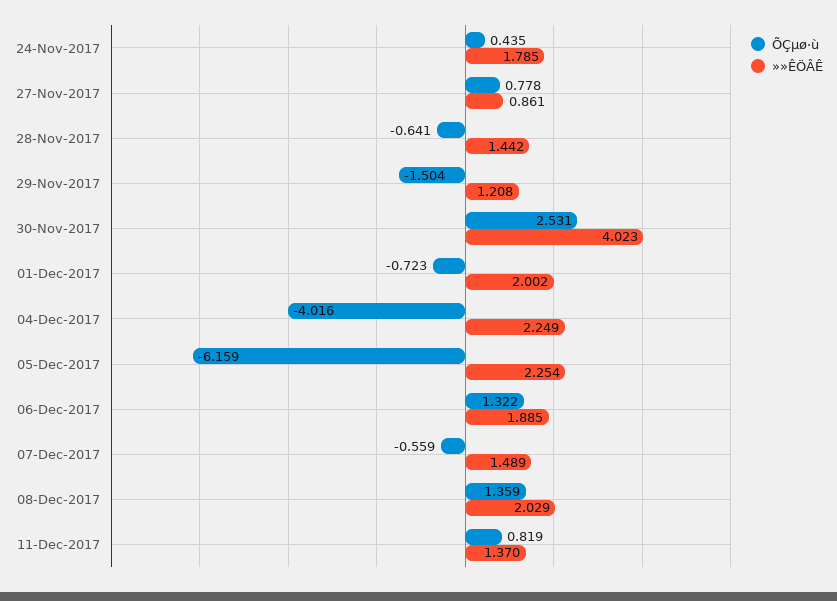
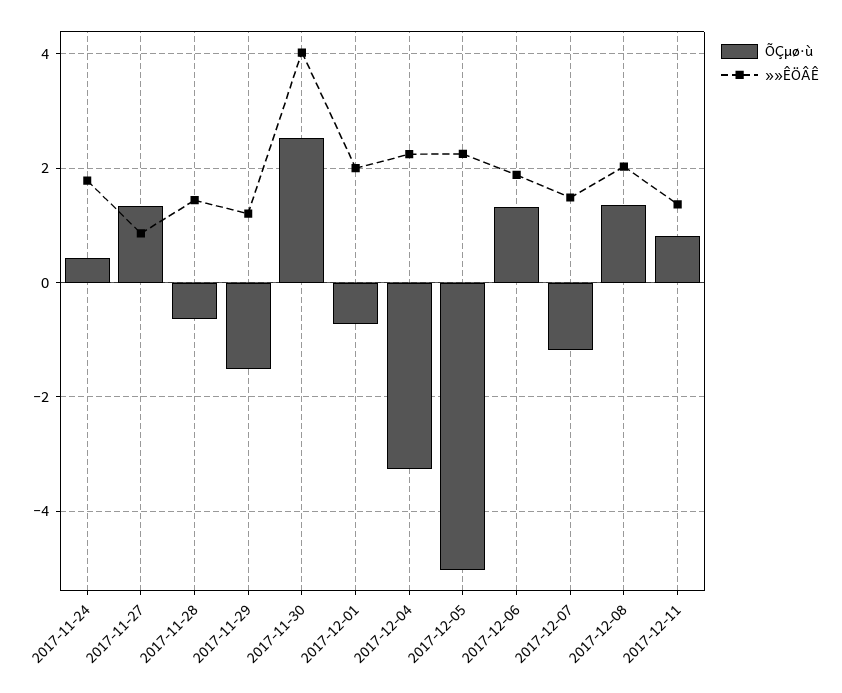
  {
    "ÕÇµø·ù": {
      "24-Nov-2017": 0.435,
-     "27-Nov-2017": 0.778,
+     "27-Nov-2017": 1.4,
      "28-Nov-2017": -0.641,
      "29-Nov-2017": -1.504,
      "30-Nov-2017": 2.531,
      "01-Dec-2017": -0.723,
-     "04-Dec-2017": -4.016,
+     "04-Dec-2017": -3.2,
-     "05-Dec-2017": -6.159,
+     "05-Dec-2017": -5,
      "06-Dec-2017": 1.322,
-     "07-Dec-2017": -0.559,
+     "07-Dec-2017": -1.2,
      "08-Dec-2017": 1.359,
      "11-Dec-2017": 0.819
    },
    "»»ÊÖÂÊ": {
      "24-Nov-2017": 1.785,
      "27-Nov-2017": 0.861,
      "28-Nov-2017": 1.442,
      "29-Nov-2017": 1.208,
      "30-Nov-2017": 4.023,
      "01-Dec-2017": 2.002,
      "04-Dec-2017": 2.249,
      "05-Dec-2017": 2.254,
      "06-Dec-2017": 1.885,
      "07-Dec-2017": 1.489,
      "08-Dec-2017": 2.029,
      "11-Dec-2017": 1.37
    }
  }

